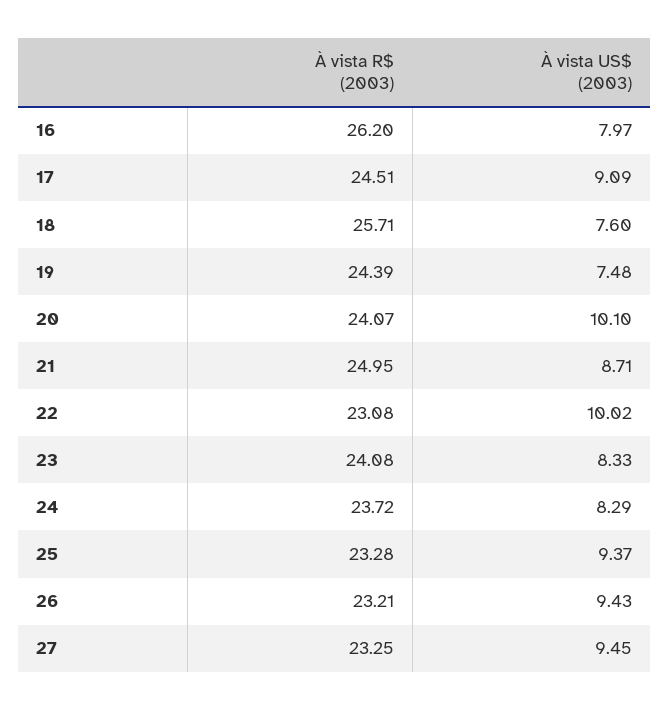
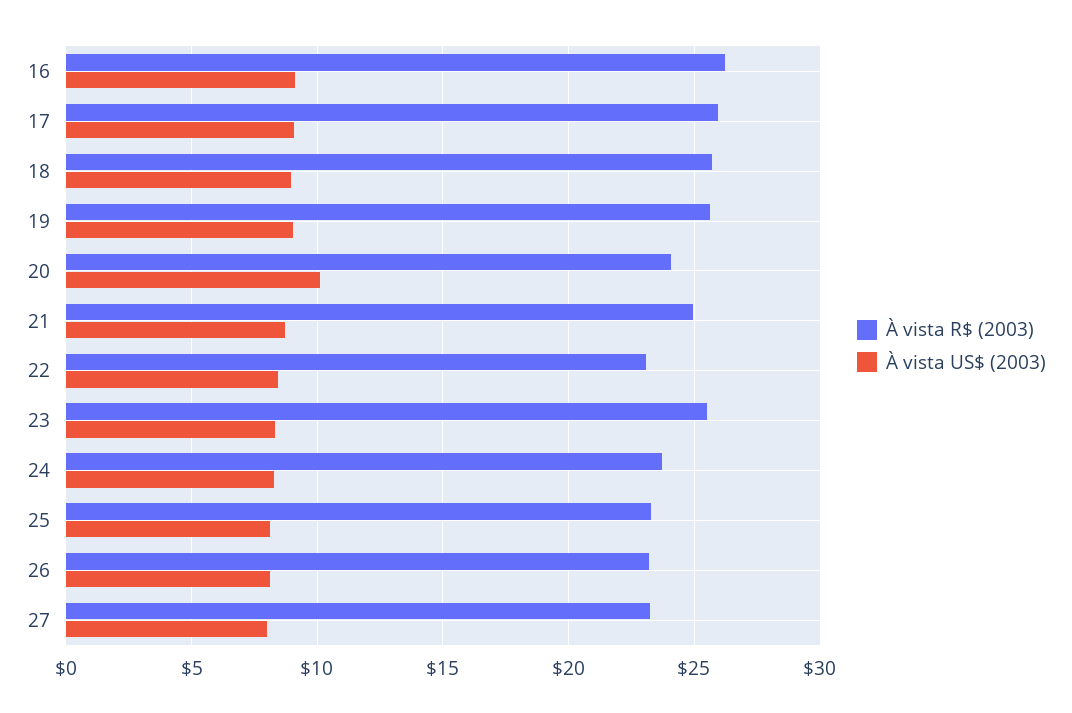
  {
    "À vista R$ (2003)": {
      "16": 26.2,
-     "17": 24.51,
+     "17": 26,
      "18": 25.71,
-     "19": 24.39,
+     "19": 25.5,
      "20": 24.07,
      "21": 24.95,
      "22": 23.08,
-     "23": 24.08,
+     "23": 25.5,
      "24": 23.72,
      "25": 23.28,
      "26": 23.21,
      "27": 23.25
    },
    "À vista US$ (2003)": {
-     "16": 7.97,
+     "16": 9,
      "17": 9.09,
-     "18": 7.6,
+     "18": 9,
-     "19": 7.48,
+     "19": 9,
      "20": 10.1,
      "21": 8.71,
-     "22": 10.02,
+     "22": 8.5,
      "23": 8.33,
      "24": 8.29,
-     "25": 9.37,
+     "25": 8,
-     "26": 9.43,
+     "26": 8,
-     "27": 9.45
+     "27": 8
    }
  }

